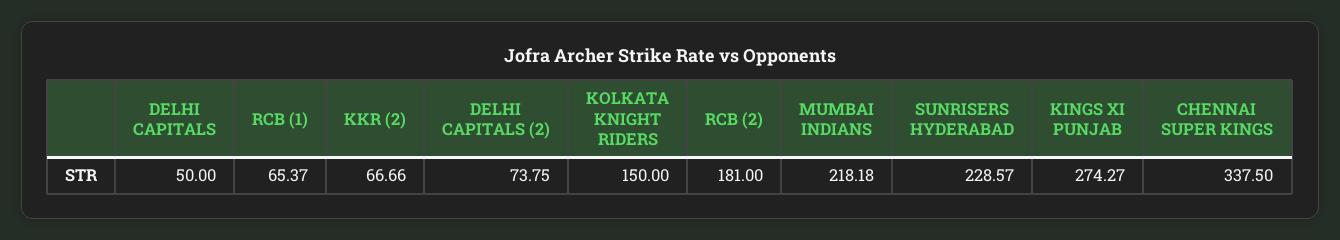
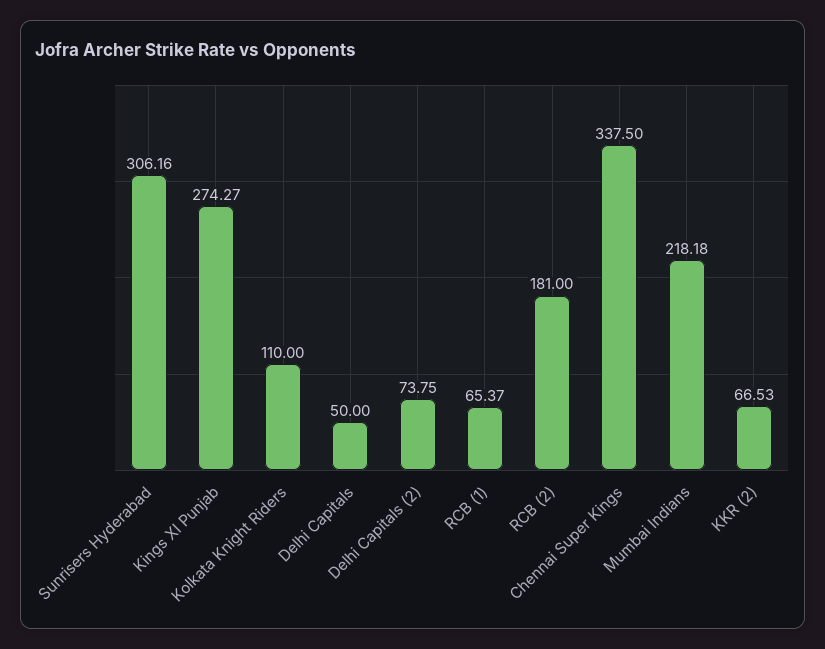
  {
    "DELHI CAPITALS": 50,
    "RCB (1)": 65.37,
-   "KKR (2)": 66.66,
+   "KKR (2)": 66.53,
    "DELHI CAPITALS (2)": 73.75,
-   "KOLKATA KNIGHT RIDERS": 150,
+   "KOLKATA KNIGHT RIDERS": 110,
    "RCB (2)": 181,
    "MUMBAI INDIANS": 218.18,
-   "SUNRISERS HYDERABAD": 228.57,
+   "SUNRISERS HYDERABAD": 306.16,
    "KINGS XI PUNJAB": 274.27,
    "CHENNAI SUPER KINGS": 337.5
  }

